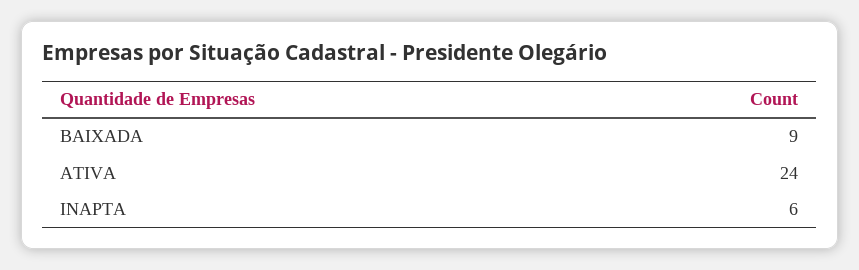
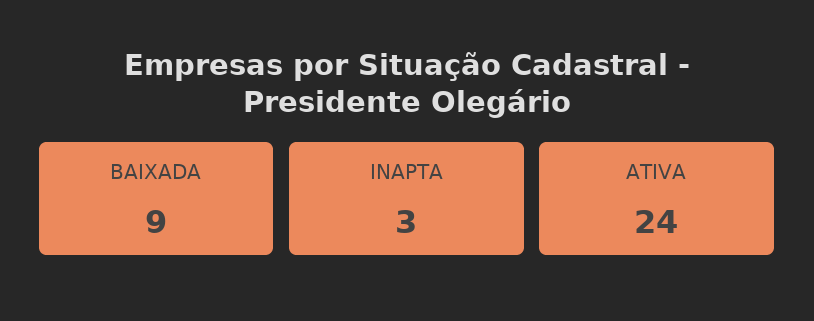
  {
    "BAIXADA": 9,
    "ATIVA": 24,
-   "INAPTA": 6
+   "INAPTA": 3
  }

